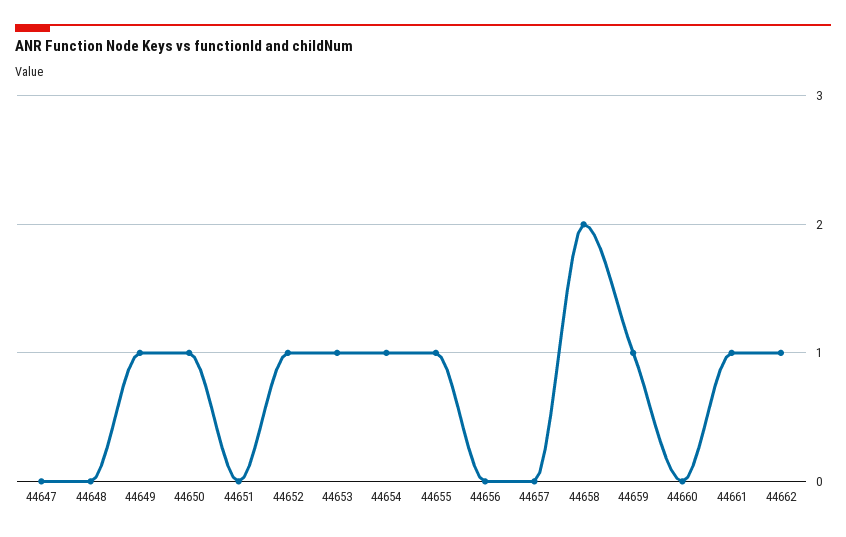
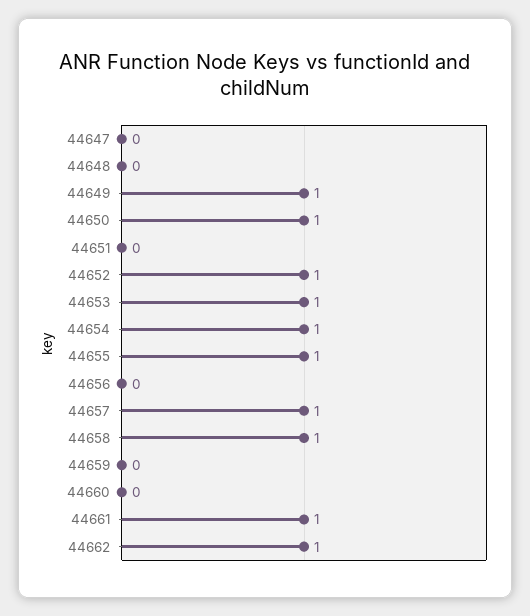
  {
    "44647": 0,
    "44648": 0,
    "44649": 1,
    "44650": 1,
    "44651": 0,
    "44652": 1,
    "44653": 1,
    "44654": 1,
    "44655": 1,
    "44656": 0,
-   "44657": 0,
+   "44657": 1,
-   "44658": 2,
+   "44658": 1,
-   "44659": 1,
+   "44659": 0,
    "44660": 0,
    "44661": 1,
    "44662": 1
  }

